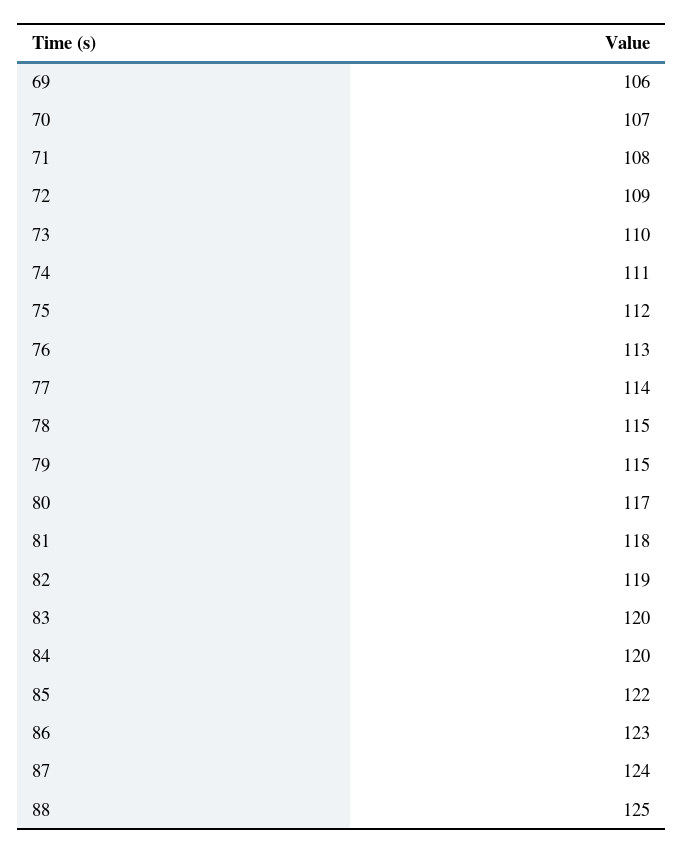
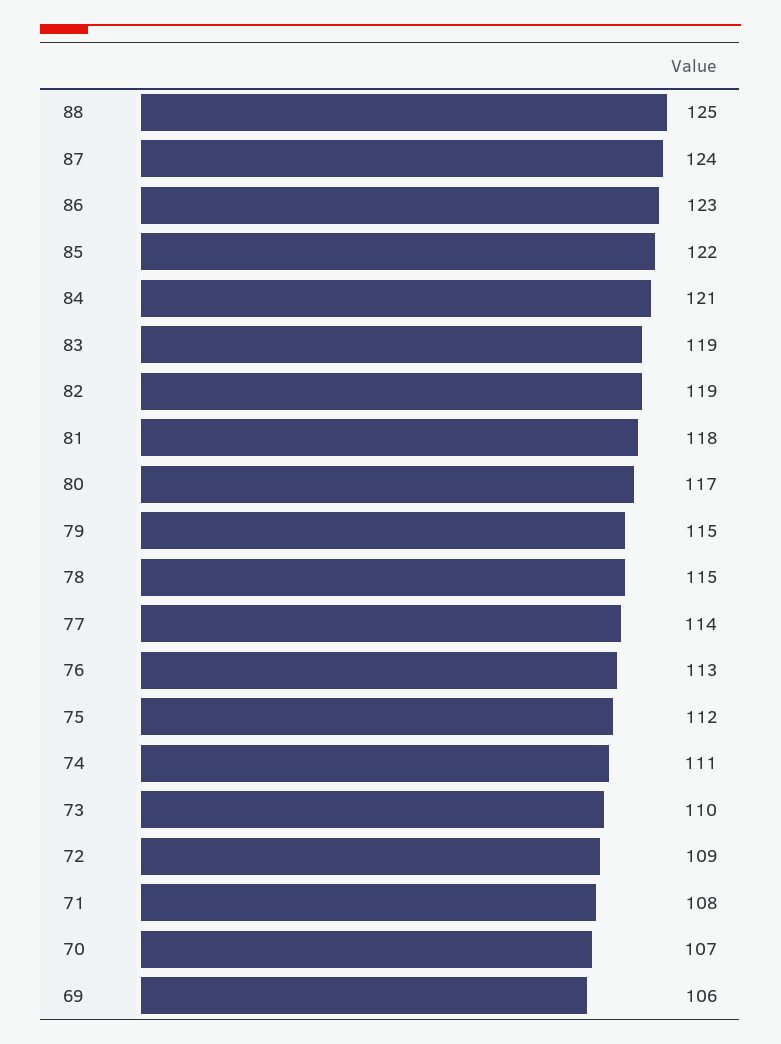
  {
    "69": 106,
    "70": 107,
    "71": 108,
    "72": 109,
    "73": 110,
    "74": 111,
    "75": 112,
    "76": 113,
    "77": 114,
    "78": 115,
    "79": 115,
    "80": 117,
    "81": 118,
    "82": 119,
-   "83": 120,
+   "83": 119,
-   "84": 120,
+   "84": 121,
    "85": 122,
    "86": 123,
    "87": 124,
    "88": 125
  }

